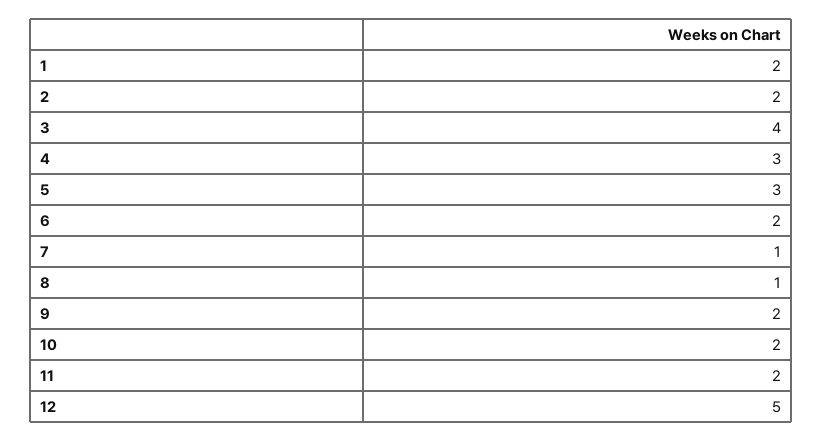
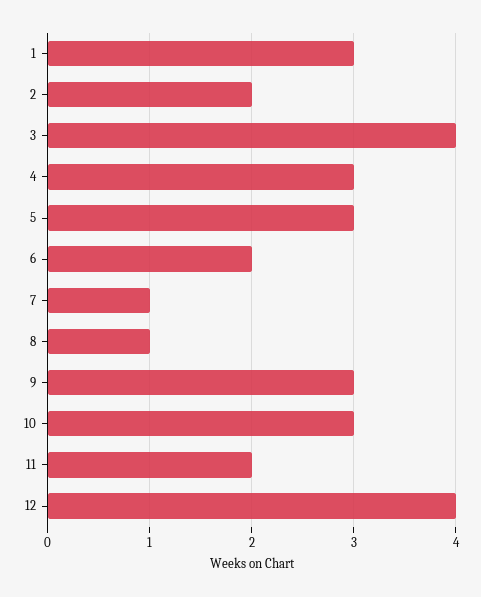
  {
-   "1": 2,
+   "1": 3,
    "2": 2,
    "3": 4,
    "4": 3,
    "5": 3,
    "6": 2,
    "7": 1,
    "8": 1,
-   "9": 2,
+   "9": 3,
-   "10": 2,
+   "10": 3,
    "11": 2,
-   "12": 5
+   "12": 4
  }

